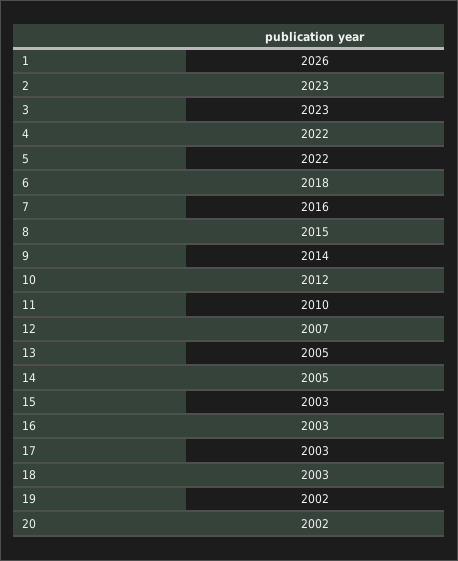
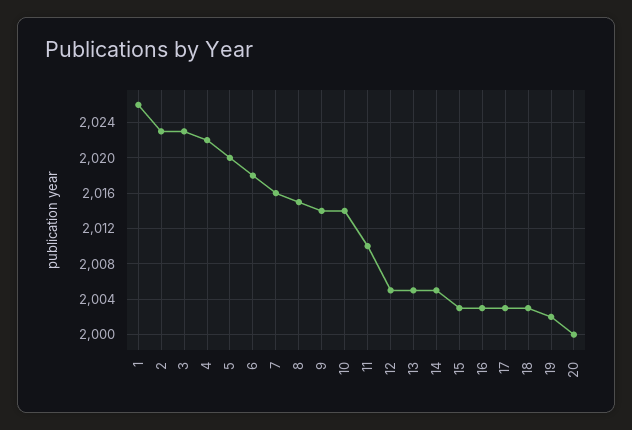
  {
    "1": 2026,
    "2": 2023,
    "3": 2023,
    "4": 2022,
-   "5": 2022,
+   "5": 2020,
    "6": 2018,
    "7": 2016,
    "8": 2015,
    "9": 2014,
-   "10": 2012,
+   "10": 2014,
    "11": 2010,
-   "12": 2007,
+   "12": 2005,
    "13": 2005,
    "14": 2005,
    "15": 2003,
    "16": 2003,
    "17": 2003,
    "18": 2003,
    "19": 2002,
-   "20": 2002
+   "20": 2000
  }

